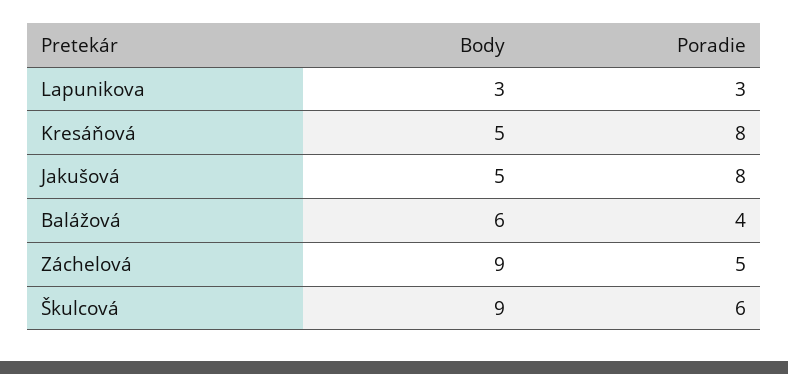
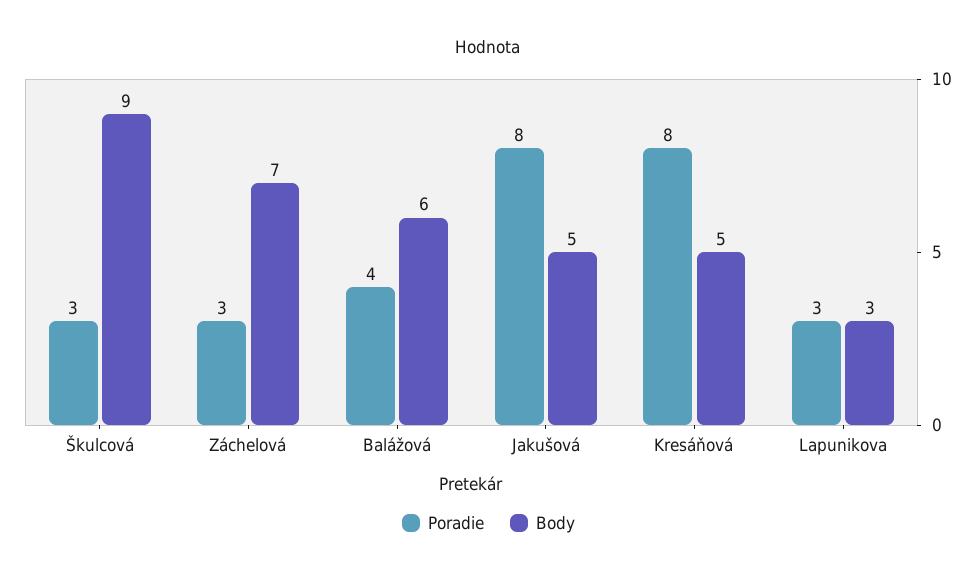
  {
    "Body": {
      "Lapunikova": 3,
      "Kresáňová": 5,
      "Jakušová": 5,
      "Balážová": 6,
-     "Záchelová": 9,
+     "Záchelová": 7,
      "Škulcová": 9
    },
    "Poradie": {
      "Lapunikova": 3,
      "Kresáňová": 8,
      "Jakušová": 8,
      "Balážová": 4,
-     "Záchelová": 5,
+     "Záchelová": 3,
-     "Škulcová": 6
+     "Škulcová": 3
    }
  }

